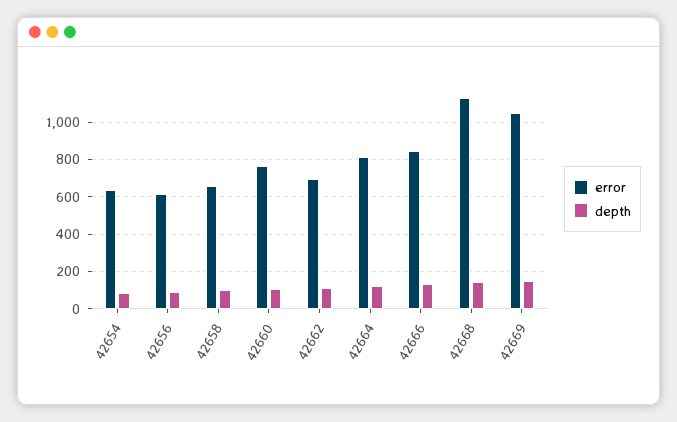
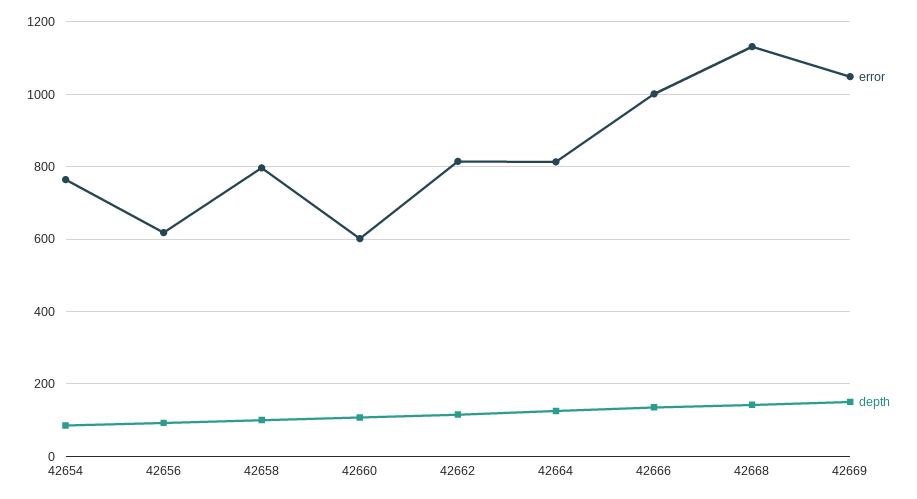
  {
    "error": {
-     "42654": 650,
+     "42654": 760,
      "42656": 620,
-     "42658": 650,
+     "42658": 800,
-     "42660": 750,
+     "42660": 600,
-     "42662": 700,
+     "42662": 820,
      "42664": 820,
-     "42666": 850,
+     "42666": 1000,
      "42668": 1140,
      "42669": 1040
    },
    "depth": {
      "42654": 80,
      "42656": 100,
      "42658": 100,
      "42660": 100,
      "42662": 120,
      "42664": 120,
      "42666": 140,
      "42668": 140,
      "42669": 160
    }
  }

